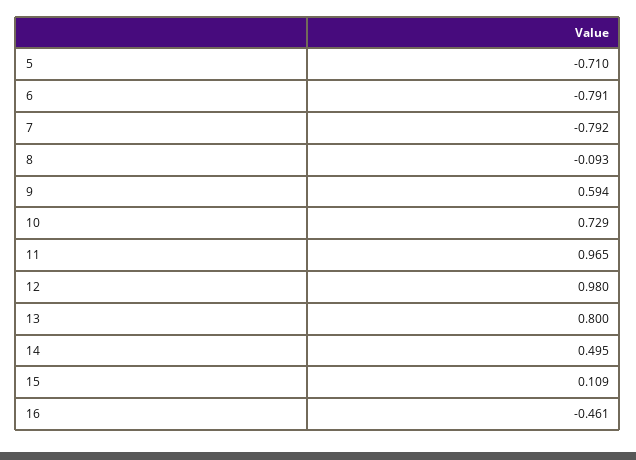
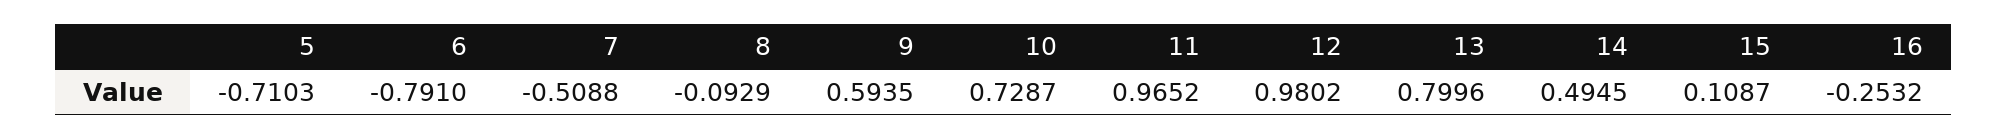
  {
    "5": -0.7103,
    "6": -0.791,
-   "7": -0.792,
+   "7": -0.5088,
    "8": -0.0929,
    "9": 0.5935,
    "10": 0.7287,
    "11": 0.9652,
    "12": 0.9802,
    "13": 0.7996,
    "14": 0.4945,
    "15": 0.1087,
-   "16": -0.461
+   "16": -0.2532
  }

